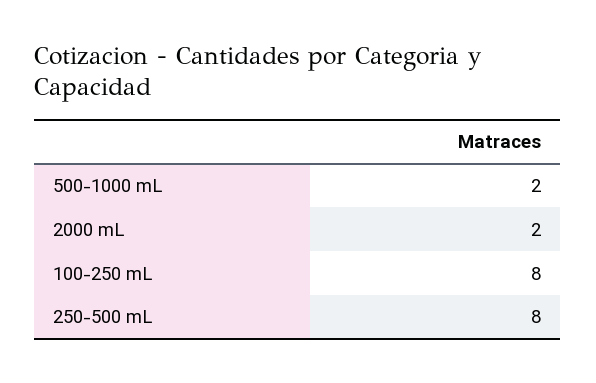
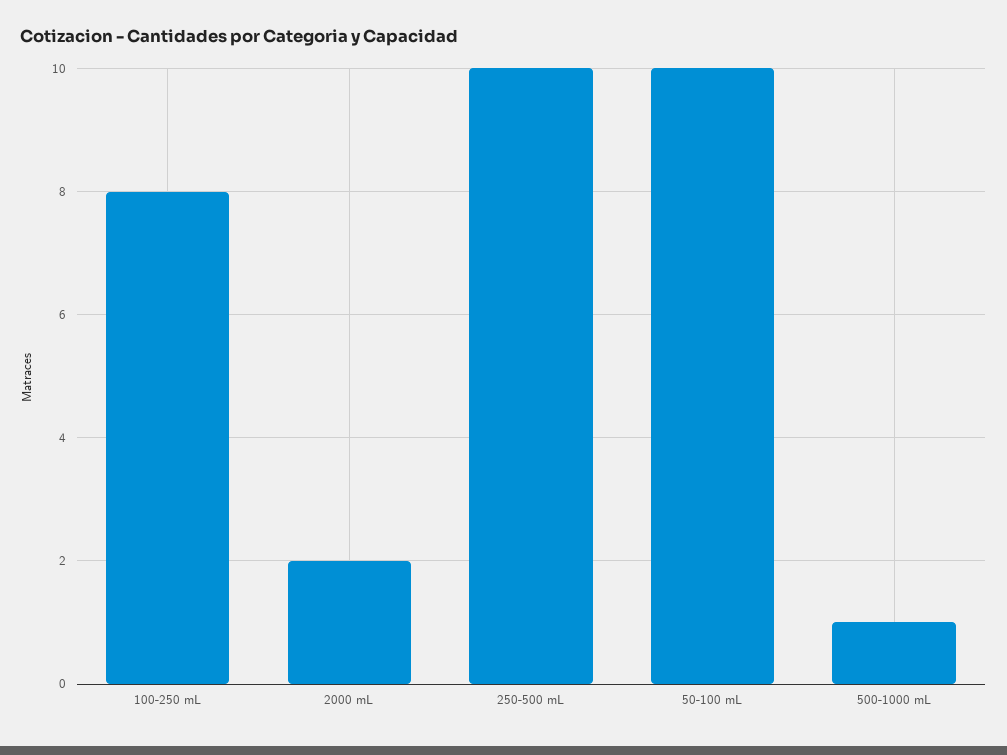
  {
-   "500-1000 mL": 2,
+   "500-1000 mL": 1,
    "2000 mL": 2,
    "100-250 mL": 8,
-   "250-500 mL": 8
+   "250-500 mL": 10,
+   "50-100 mL": 10
  }

